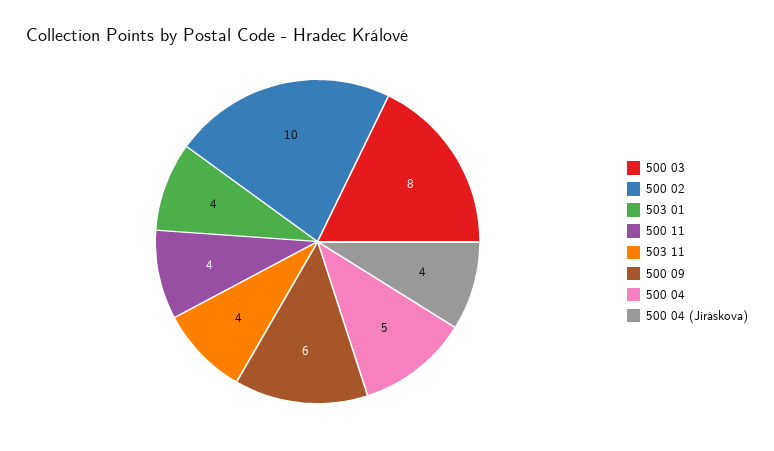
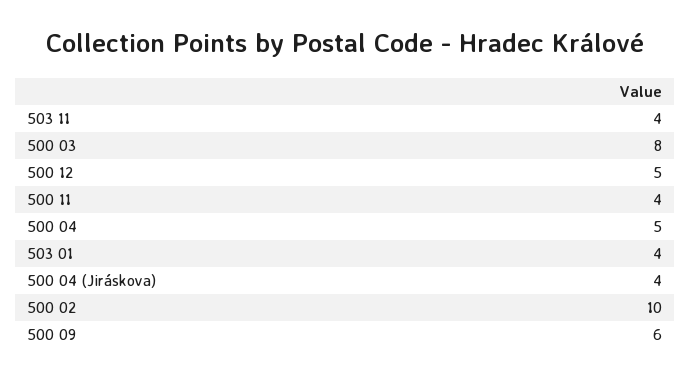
  {
    "500 03": 8,
    "500 02": 10,
    "503 01": 4,
    "500 11": 4,
    "503 11": 4,
    "500 09": 6,
    "500 04": 5,
-   "500 04 (Jiráskova)": 4
+   "500 04 (Jiráskova)": 4,
+   "500 12": 5
  }

